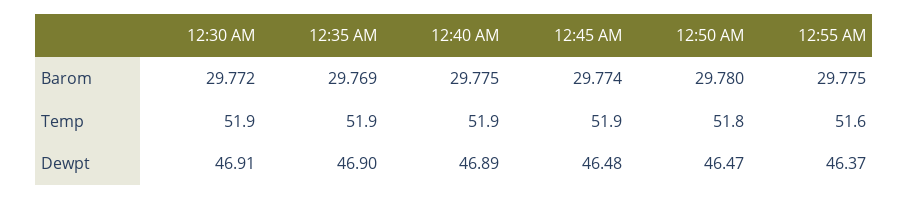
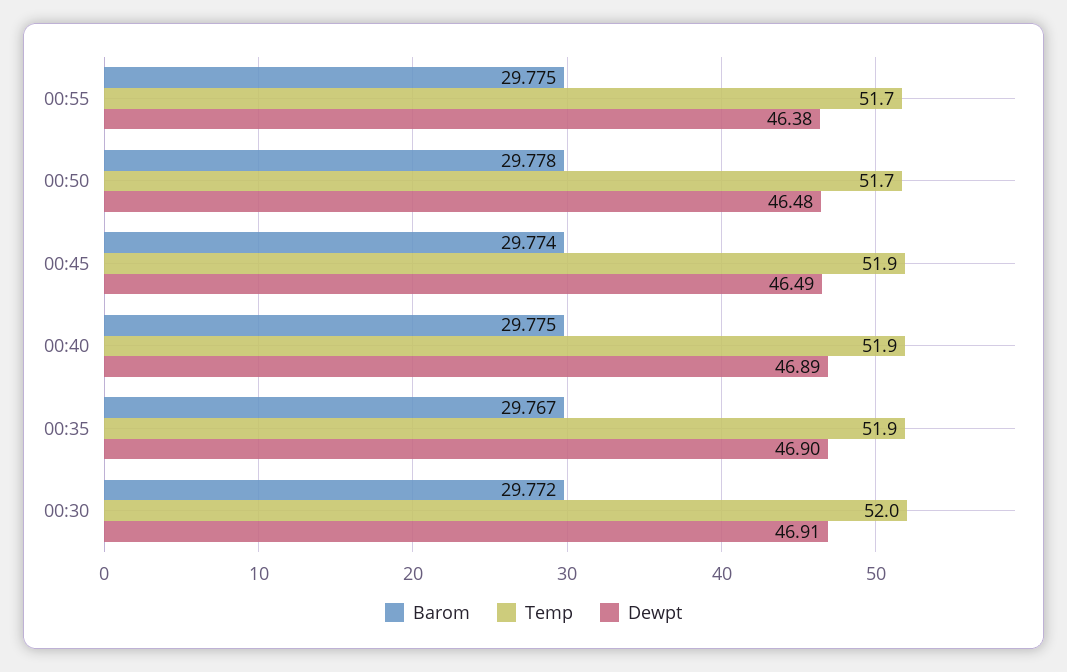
  {
    "Barom": {
      "12:30 AM": 29.772,
-     "12:35 AM": 29.769,
+     "12:35 AM": 29.767,
      "12:40 AM": 29.775,
      "12:45 AM": 29.774,
-     "12:50 AM": 29.78,
+     "12:50 AM": 29.778,
      "12:55 AM": 29.775
    },
    "Temp": {
-     "12:30 AM": 51.9,
+     "12:30 AM": 52,
      "12:35 AM": 51.9,
      "12:40 AM": 51.9,
      "12:45 AM": 51.9,
-     "12:50 AM": 51.8,
+     "12:50 AM": 51.7,
-     "12:55 AM": 51.6
+     "12:55 AM": 51.7
    },
    "Dewpt": {
      "12:30 AM": 46.91,
      "12:35 AM": 46.9,
      "12:40 AM": 46.89,
-     "12:45 AM": 46.48,
+     "12:45 AM": 46.49,
-     "12:50 AM": 46.47,
+     "12:50 AM": 46.48,
-     "12:55 AM": 46.37
+     "12:55 AM": 46.38
    }
  }

